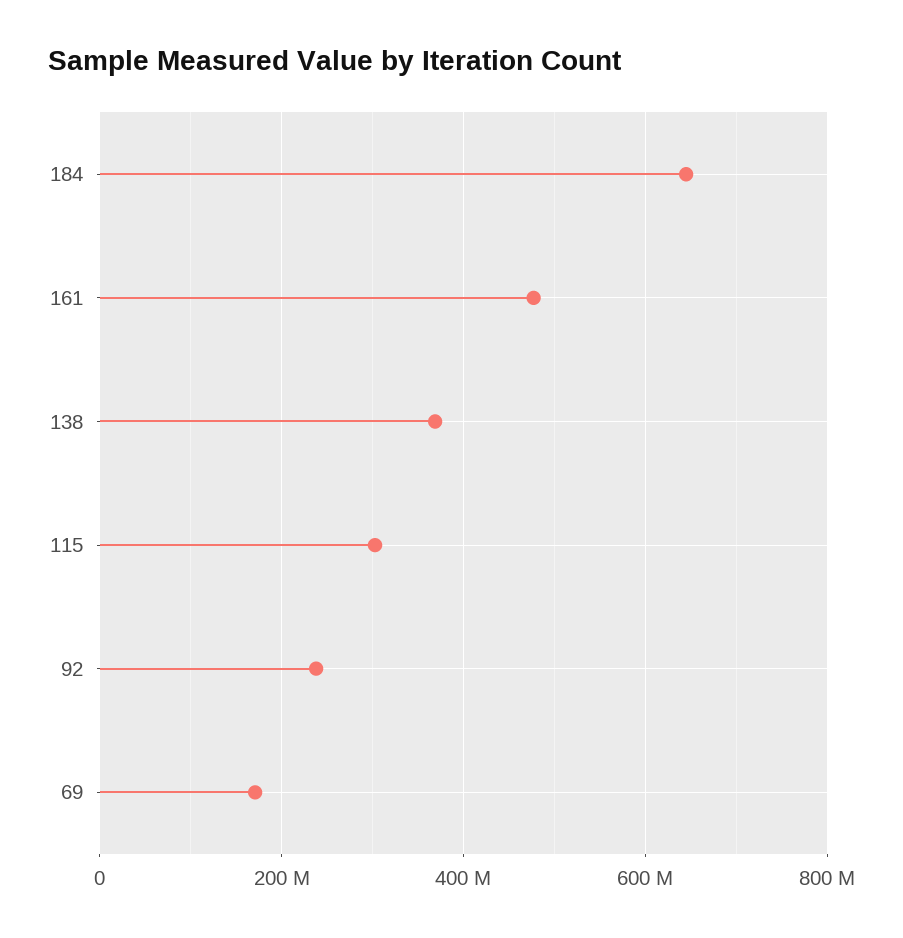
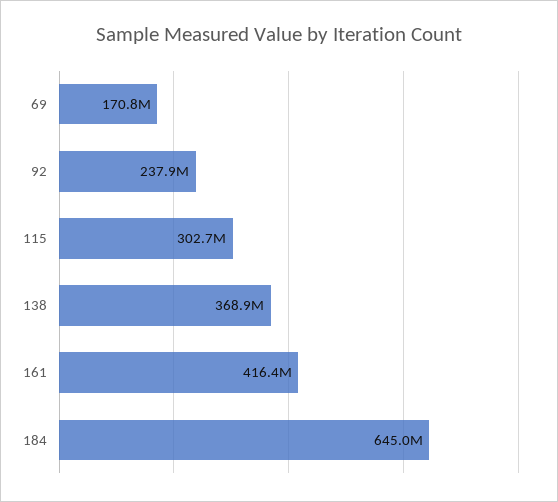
  {
    "184": 645000000,
-   "161": 480000000,
+   "161": 416400000,
    "138": 368900000,
    "115": 302700000,
    "92": 237900000,
    "69": 170800000
  }

